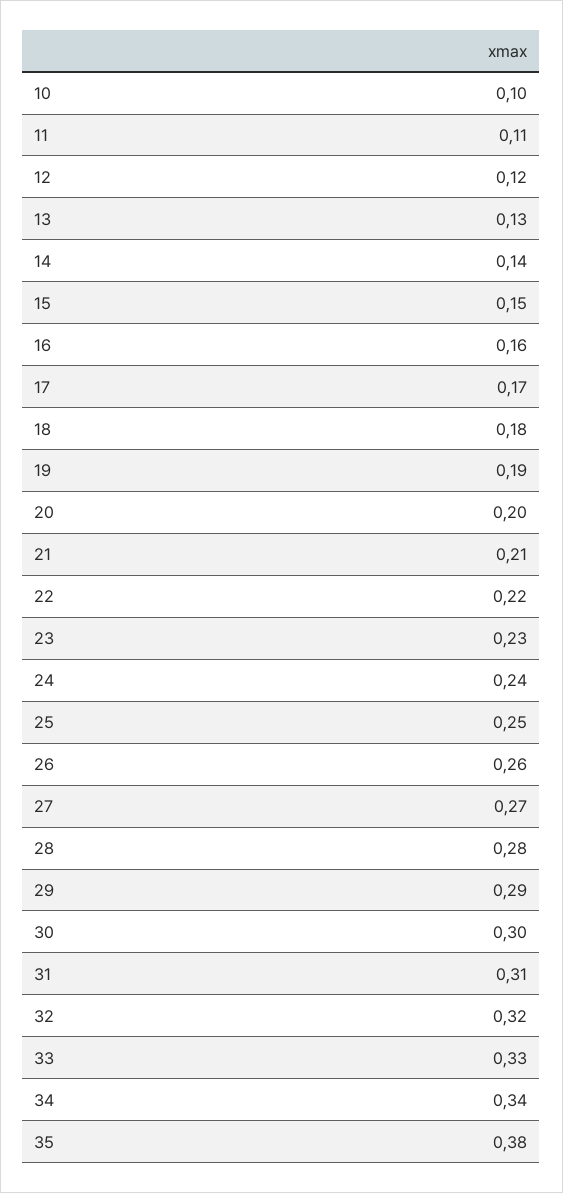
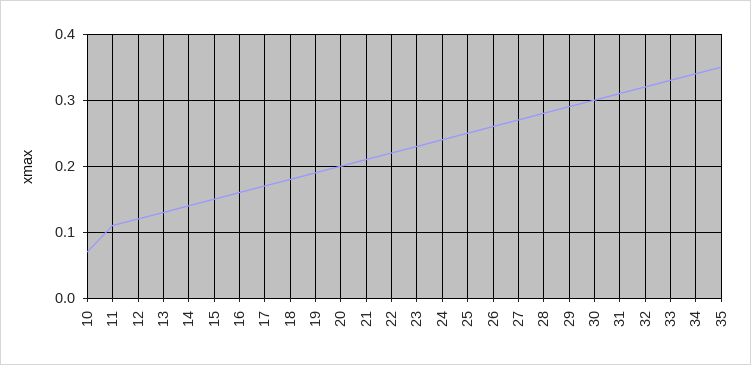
  {
-   "10": 0.1,
+   "10": 0.07,
    "11": 0.11,
    "12": 0.12,
    "13": 0.13,
    "14": 0.14,
    "15": 0.15,
    "16": 0.16,
    "17": 0.17,
    "18": 0.18,
    "19": 0.19,
    "20": 0.2,
    "21": 0.21,
    "22": 0.22,
    "23": 0.23,
    "24": 0.24,
    "25": 0.25,
    "26": 0.26,
    "27": 0.27,
    "28": 0.28,
    "29": 0.29,
    "30": 0.3,
    "31": 0.31,
    "32": 0.32,
    "33": 0.33,
    "34": 0.34,
-   "35": 0.38
+   "35": 0.35
  }

